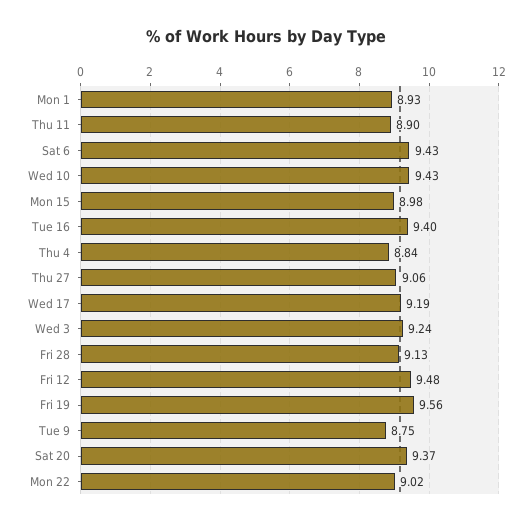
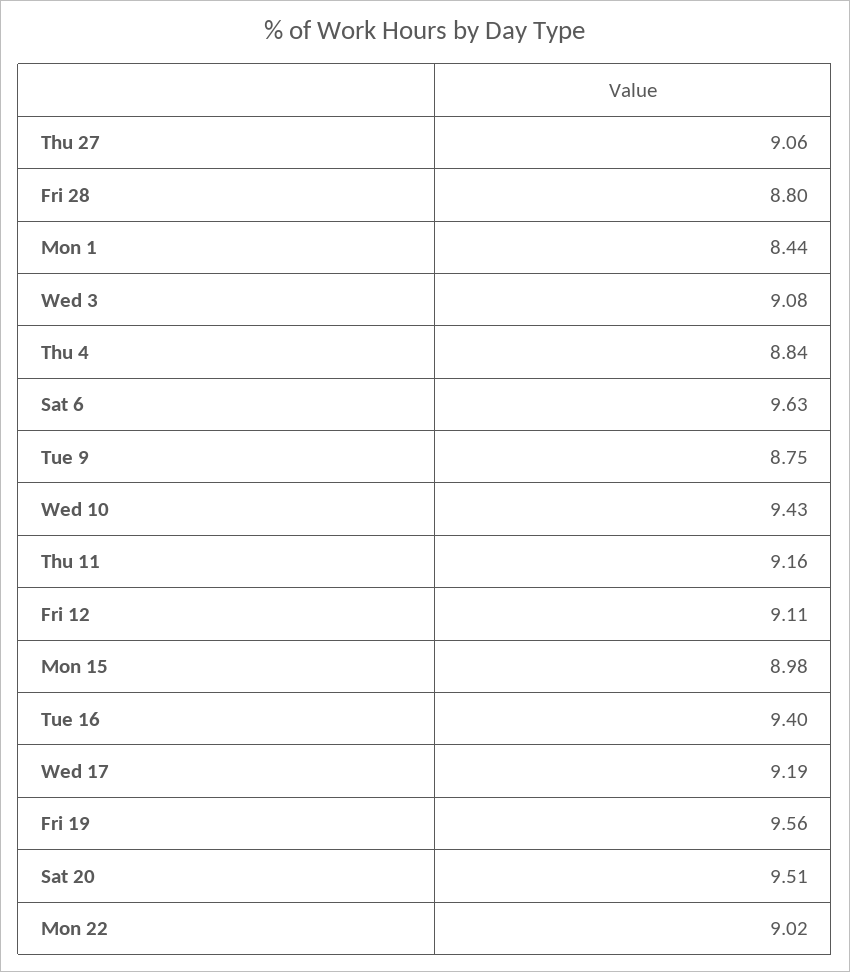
  {
-   "Mon 1": 8.93,
+   "Mon 1": 8.44,
-   "Thu 11": 8.9,
+   "Thu 11": 9.16,
-   "Sat 6": 9.43,
+   "Sat 6": 9.63,
    "Wed 10": 9.43,
    "Mon 15": 8.98,
    "Tue 16": 9.4,
    "Thu 4": 8.84,
    "Thu 27": 9.06,
    "Wed 17": 9.19,
-   "Wed 3": 9.24,
+   "Wed 3": 9.08,
-   "Fri 28": 9.13,
+   "Fri 28": 8.8,
-   "Fri 12": 9.48,
+   "Fri 12": 9.11,
    "Fri 19": 9.56,
    "Tue 9": 8.75,
-   "Sat 20": 9.37,
+   "Sat 20": 9.51,
    "Mon 22": 9.02
  }

